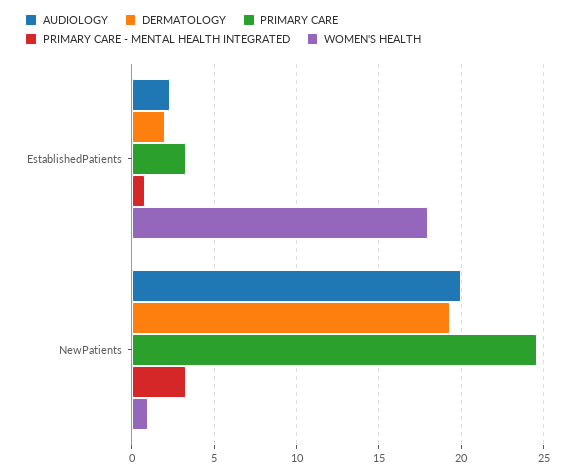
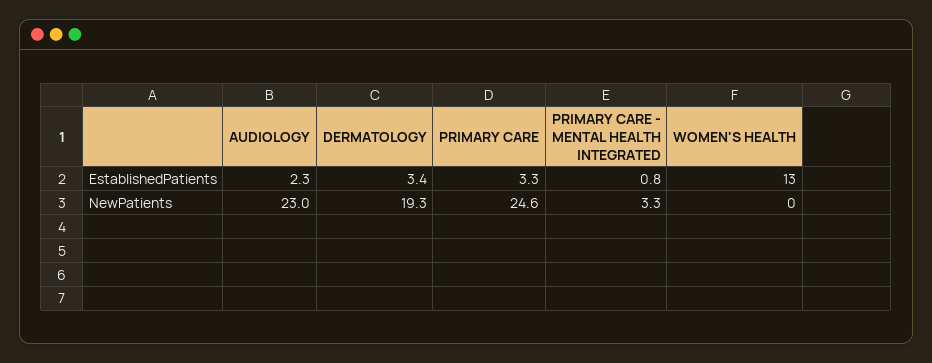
  {
    "AUDIOLOGY": {
      "EstablishedPatients": 2.3,
-     "NewPatients": 20
+     "NewPatients": 23
    },
    "DERMATOLOGY": {
-     "EstablishedPatients": 2,
+     "EstablishedPatients": 3.4,
      "NewPatients": 19.3
    },
    "PRIMARY CARE": {
      "EstablishedPatients": 3.3,
      "NewPatients": 24.6
    },
    "PRIMARY CARE - MENTAL HEALTH INTEGRATED": {
      "EstablishedPatients": 0.8,
      "NewPatients": 3.3
    },
    "WOMEN'S HEALTH": {
-     "EstablishedPatients": 18,
+     "EstablishedPatients": 13,
-     "NewPatients": 1
+     "NewPatients": 0
    }
  }

